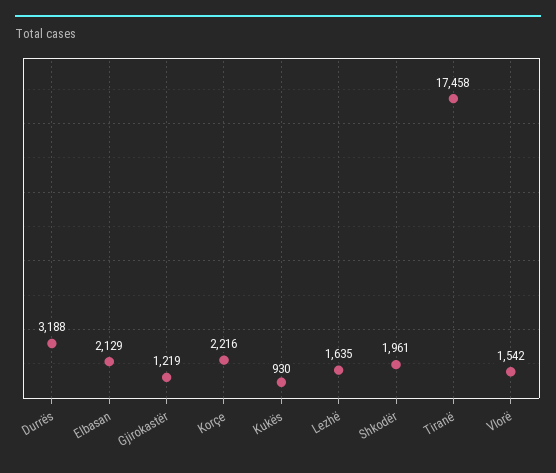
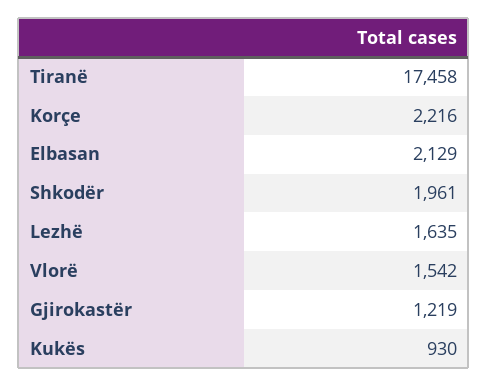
  {
-   "Durrës": 3188,
    "Elbasan": 2129,
    "Gjirokastër": 1219,
    "Korçe": 2216,
    "Kukës": 930,
    "Lezhë": 1635,
    "Shkodër": 1961,
    "Tiranë": 17458,
    "Vlorë": 1542
  }

